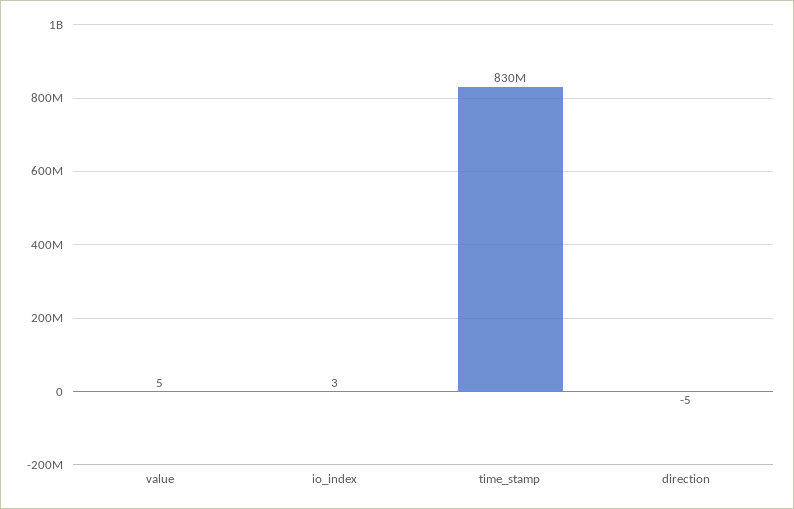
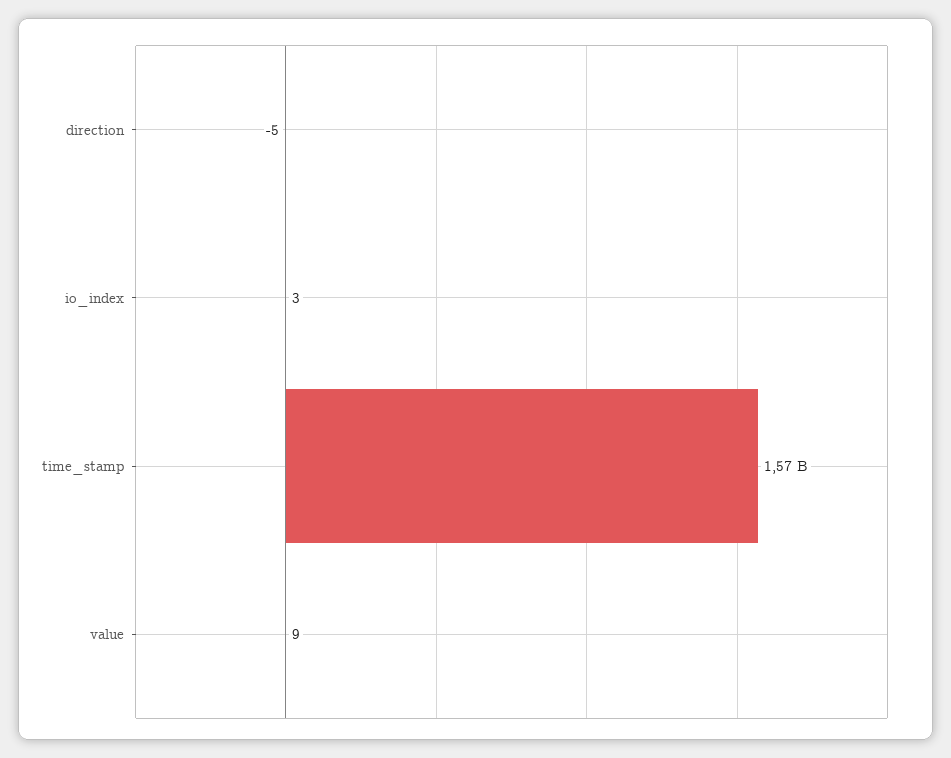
  {
-   "value": 5,
+   "value": 9,
    "io_index": 3,
-   "time_stamp": 830000000,
+   "time_stamp": 1570000000,
    "direction": -5
  }

